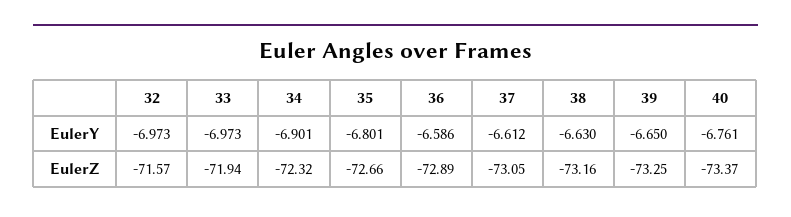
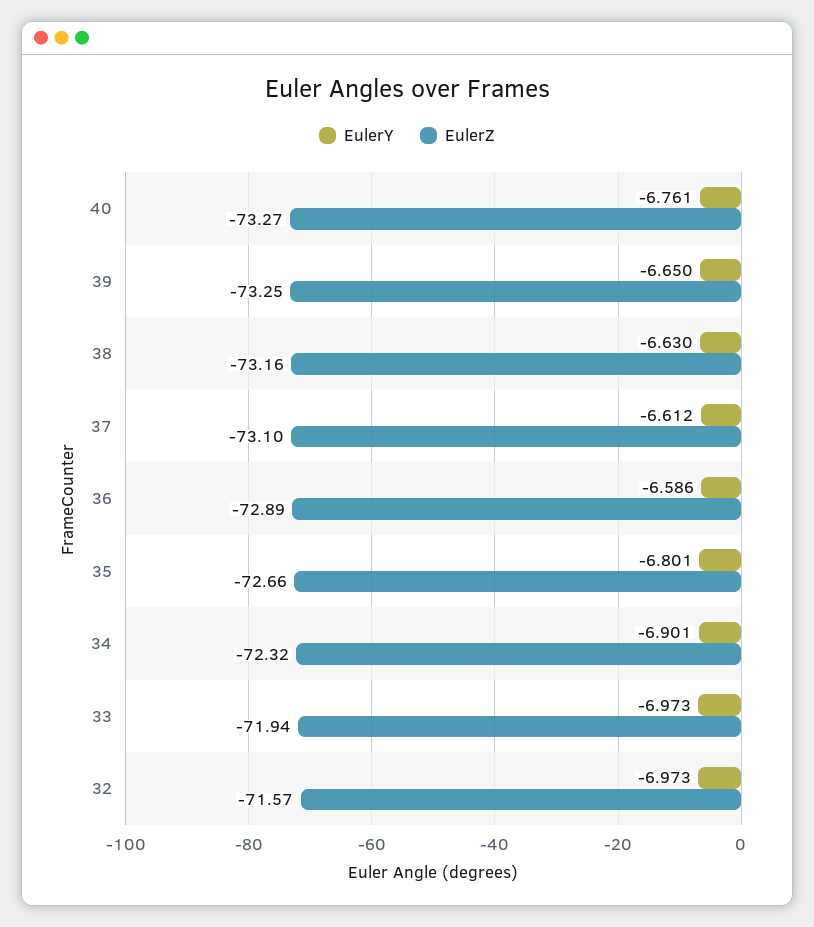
  {
    "EulerY": {
      "32": -6.973,
      "33": -6.973,
      "34": -6.901,
      "35": -6.801,
      "36": -6.586,
      "37": -6.612,
      "38": -6.63,
      "39": -6.65,
      "40": -6.761
    },
    "EulerZ": {
      "32": -71.57,
      "33": -71.94,
      "34": -72.32,
      "35": -72.66,
      "36": -72.89,
-     "37": -73.05,
+     "37": -73.1,
      "38": -73.16,
      "39": -73.25,
-     "40": -73.37
+     "40": -73.27
    }
  }

